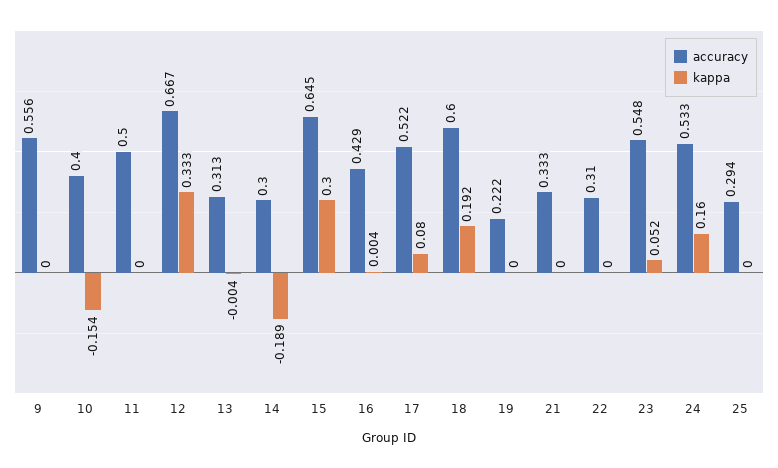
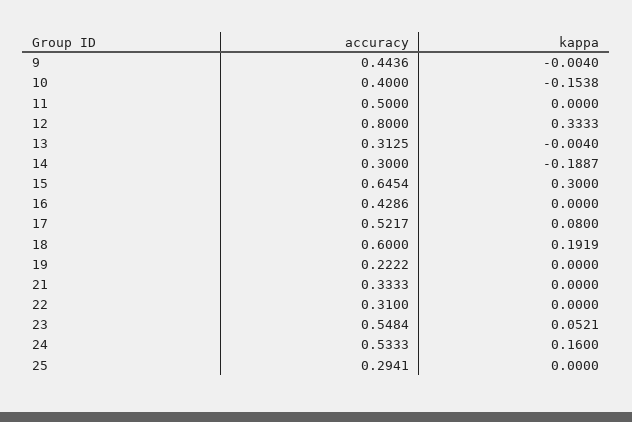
  {
    "accuracy": {
-     "9": 0.556,
+     "9": 0.4436,
      "10": 0.4,
      "11": 0.5,
-     "12": 0.667,
+     "12": 0.8,
      "13": 0.3125,
      "14": 0.3,
      "15": 0.6454,
      "16": 0.4286,
      "17": 0.5217,
      "18": 0.6,
      "19": 0.2222,
      "21": 0.3333,
      "22": 0.31,
      "23": 0.5484,
      "24": 0.5333,
      "25": 0.2941
    },
    "kappa": {
-     "9": 0,
+     "9": -0.004,
      "10": -0.1538,
      "11": 0,
      "12": 0.3333,
      "13": -0.004,
      "14": -0.1887,
      "15": 0.3,
-     "16": 0.004,
+     "16": 0,
      "17": 0.08,
      "18": 0.1919,
      "19": 0,
      "21": 0,
      "22": 0,
      "23": 0.0521,
      "24": 0.16,
      "25": 0
    }
  }

